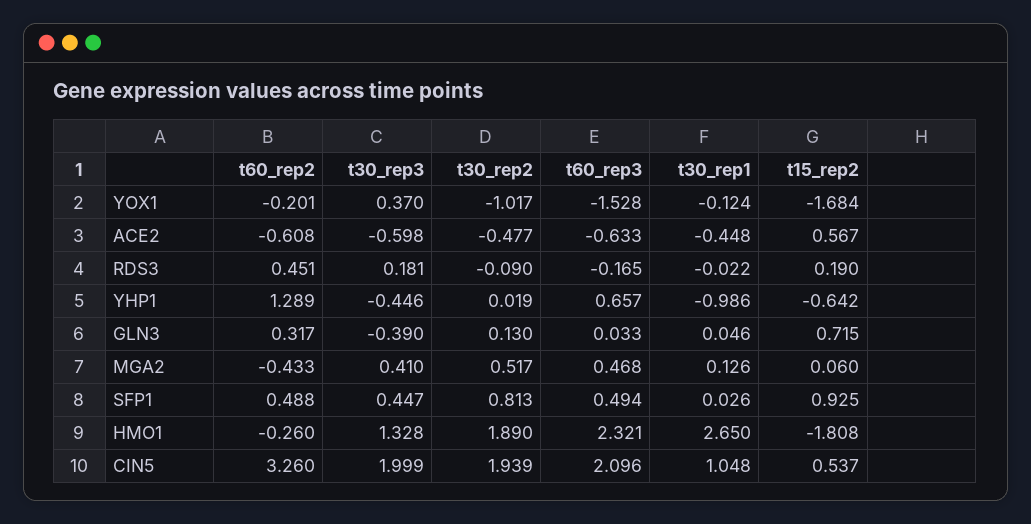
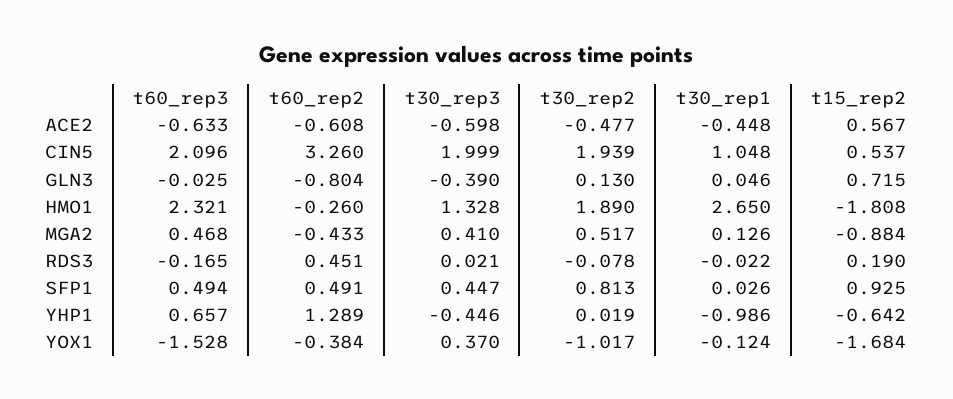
  {
    "t60_rep2": {
-     "YOX1": -0.201,
+     "YOX1": -0.384,
      "ACE2": -0.608,
      "RDS3": 0.451,
      "YHP1": 1.289,
-     "GLN3": 0.317,
+     "GLN3": -0.804,
      "MGA2": -0.433,
-     "SFP1": 0.488,
+     "SFP1": 0.491,
      "HMO1": -0.26,
      "CIN5": 3.26
    },
    "t30_rep3": {
      "YOX1": 0.37,
      "ACE2": -0.598,
-     "RDS3": 0.181,
+     "RDS3": 0.021,
      "YHP1": -0.446,
      "GLN3": -0.39,
      "MGA2": 0.41,
      "SFP1": 0.447,
      "HMO1": 1.328,
      "CIN5": 1.999
    },
    "t30_rep2": {
      "YOX1": -1.017,
      "ACE2": -0.477,
-     "RDS3": -0.09,
+     "RDS3": -0.078,
      "YHP1": 0.019,
      "GLN3": 0.13,
      "MGA2": 0.517,
      "SFP1": 0.813,
      "HMO1": 1.89,
      "CIN5": 1.939
    },
    "t60_rep3": {
      "YOX1": -1.528,
      "ACE2": -0.633,
      "RDS3": -0.165,
      "YHP1": 0.657,
-     "GLN3": 0.033,
+     "GLN3": -0.025,
      "MGA2": 0.468,
      "SFP1": 0.494,
      "HMO1": 2.321,
      "CIN5": 2.096
    },
    "t30_rep1": {
      "YOX1": -0.124,
      "ACE2": -0.448,
      "RDS3": -0.022,
      "YHP1": -0.986,
      "GLN3": 0.046,
      "MGA2": 0.126,
      "SFP1": 0.026,
      "HMO1": 2.65,
      "CIN5": 1.048
    },
    "t15_rep2": {
      "YOX1": -1.684,
      "ACE2": 0.567,
      "RDS3": 0.19,
      "YHP1": -0.642,
      "GLN3": 0.715,
-     "MGA2": 0.06,
+     "MGA2": -0.884,
      "SFP1": 0.925,
      "HMO1": -1.808,
      "CIN5": 0.537
    }
  }

